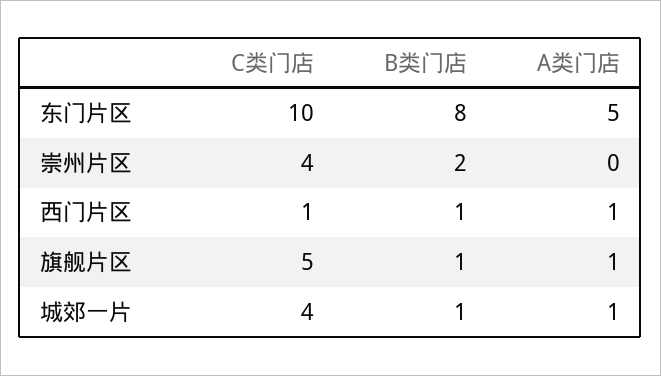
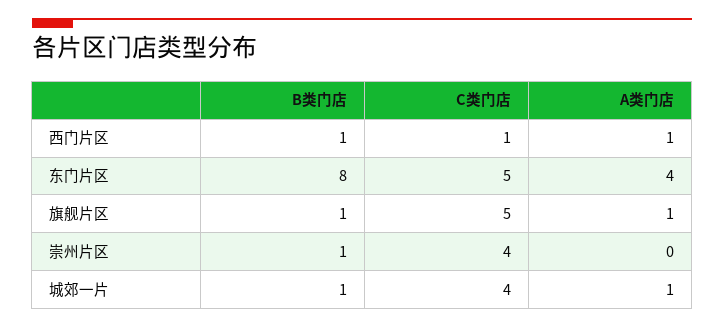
  {
    "C类门店": {
-     "东门片区": 10,
+     "东门片区": 5,
      "崇州片区": 4,
      "西门片区": 1,
      "旗舰片区": 5,
      "城郊一片": 4
    },
    "B类门店": {
      "东门片区": 8,
-     "崇州片区": 2,
+     "崇州片区": 1,
      "西门片区": 1,
      "旗舰片区": 1,
      "城郊一片": 1
    },
    "A类门店": {
-     "东门片区": 5,
+     "东门片区": 4,
      "崇州片区": 0,
      "西门片区": 1,
      "旗舰片区": 1,
      "城郊一片": 1
    }
  }

